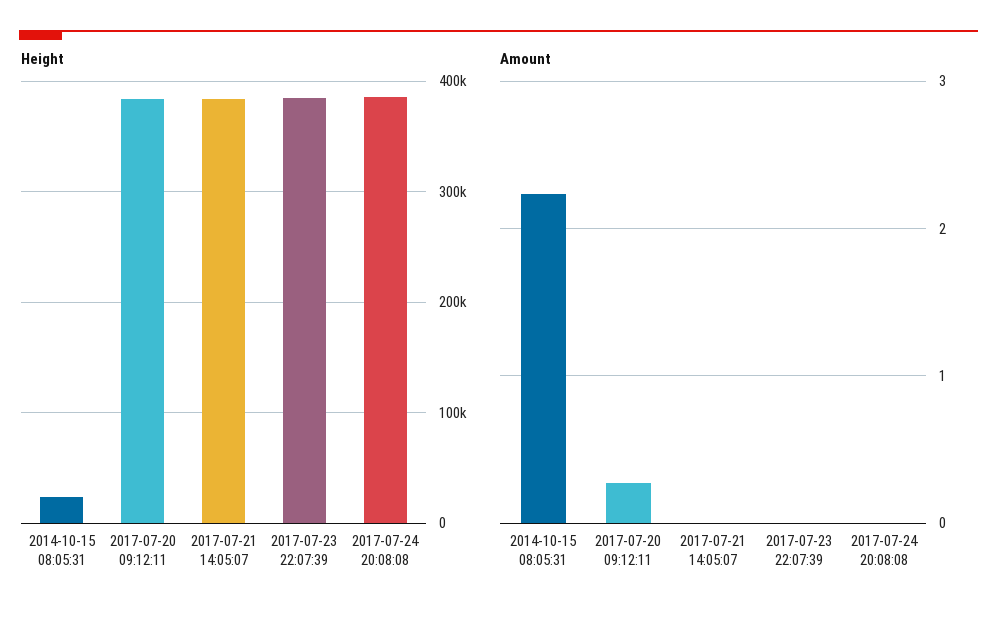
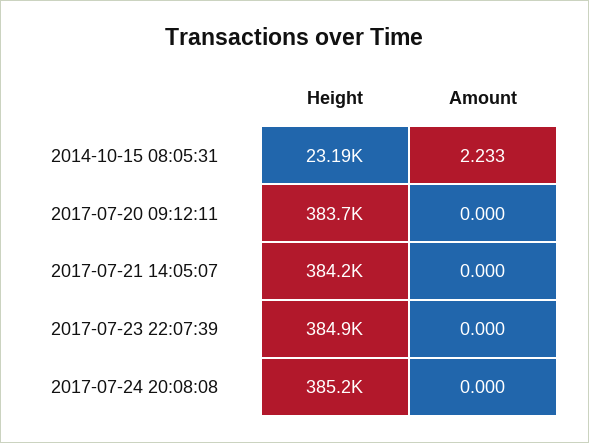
  {
    "Height": {
      "2014-10-15 08:05:31": 23190,
      "2017-07-20 09:12:11": 383700,
      "2017-07-21 14:05:07": 384200,
      "2017-07-23 22:07:39": 384900,
      "2017-07-24 20:08:08": 385200
    },
    "Amount": {
      "2014-10-15 08:05:31": 2.233,
-     "2017-07-20 09:12:11": 0.3,
+     "2017-07-20 09:12:11": 0,
      "2017-07-21 14:05:07": 0,
      "2017-07-23 22:07:39": 0,
      "2017-07-24 20:08:08": 0
    }
  }

